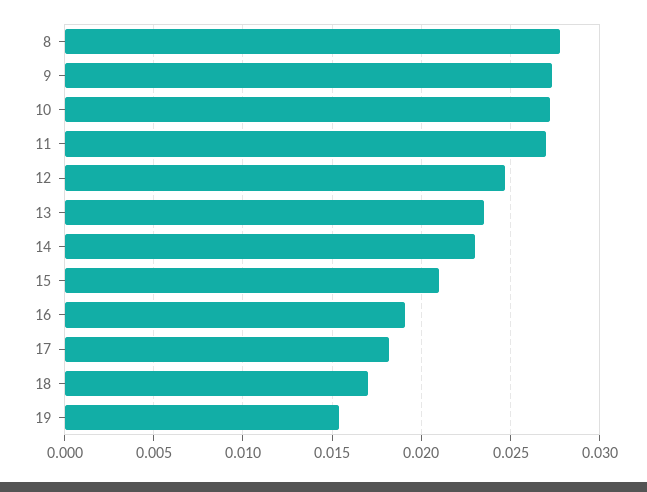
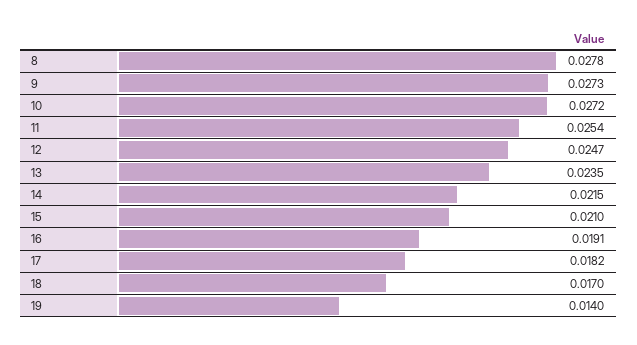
  {
    "8": 0.0278,
    "9": 0.0273,
    "10": 0.0272,
-   "11": 0.027,
+   "11": 0.0254,
    "12": 0.0247,
    "13": 0.0235,
-   "14": 0.023,
+   "14": 0.0215,
    "15": 0.021,
    "16": 0.0191,
    "17": 0.0182,
    "18": 0.017,
-   "19": 0.0155
+   "19": 0.014
  }

